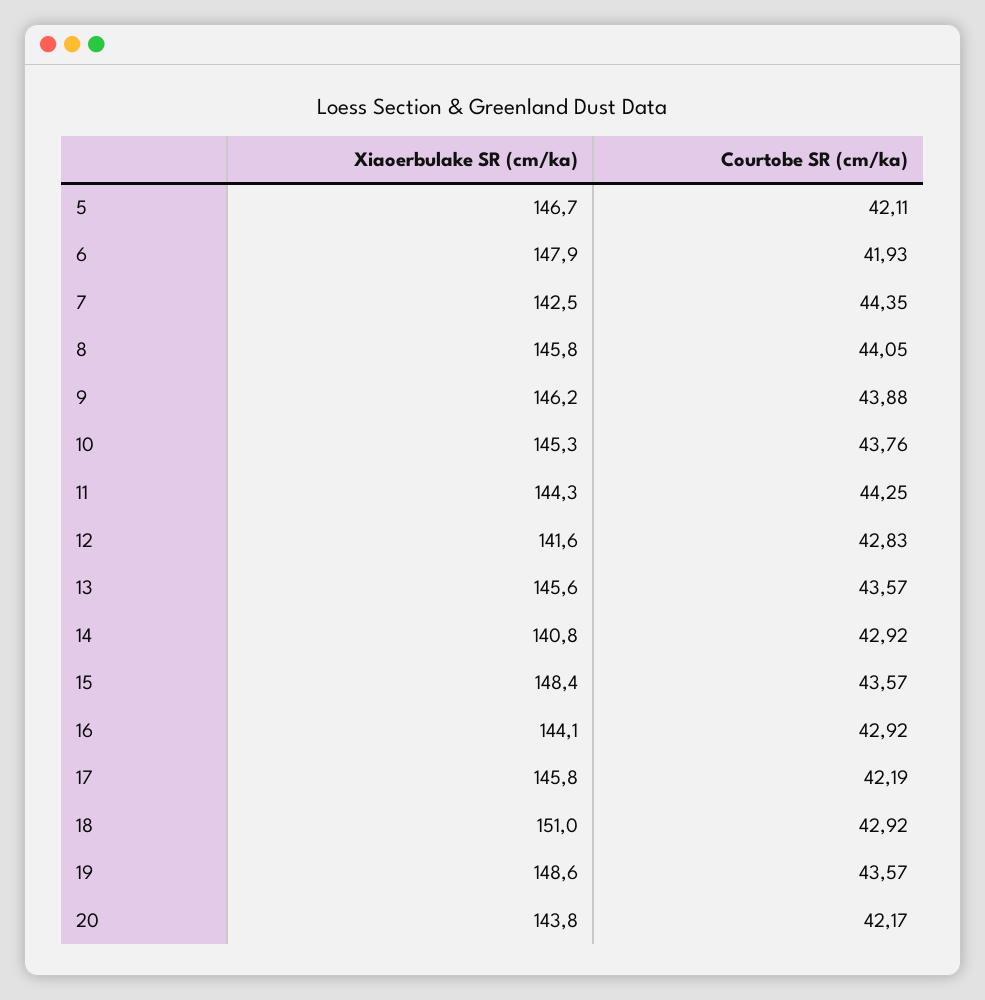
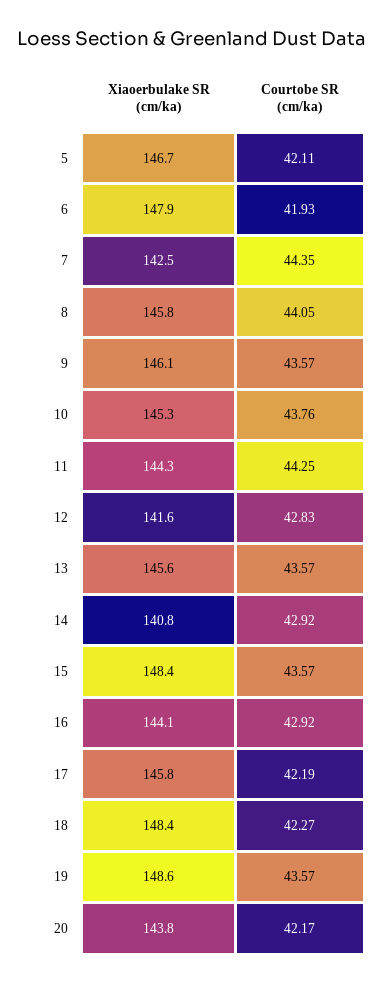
  {
    "Xiaoerbulake SR (cm/ka)": {
      "5": 146.7,
      "6": 147.9,
      "7": 142.5,
      "8": 145.8,
-     "9": 146.2,
+     "9": 146.1,
      "10": 145.3,
      "11": 144.3,
      "12": 141.6,
      "13": 145.6,
      "14": 140.8,
      "15": 148.4,
      "16": 144.1,
      "17": 145.8,
-     "18": 151,
+     "18": 148.4,
      "19": 148.6,
      "20": 143.8
    },
    "Courtobe SR (cm/ka)": {
      "5": 42.11,
      "6": 41.93,
      "7": 44.35,
      "8": 44.05,
-     "9": 43.88,
+     "9": 43.57,
      "10": 43.76,
      "11": 44.25,
      "12": 42.83,
      "13": 43.57,
      "14": 42.92,
      "15": 43.57,
      "16": 42.92,
      "17": 42.19,
-     "18": 42.92,
+     "18": 42.27,
      "19": 43.57,
      "20": 42.17
    }
  }

